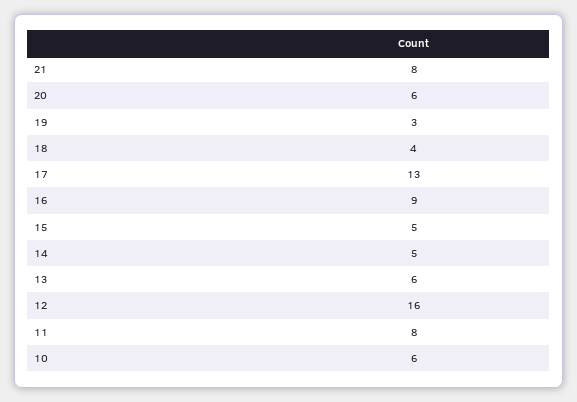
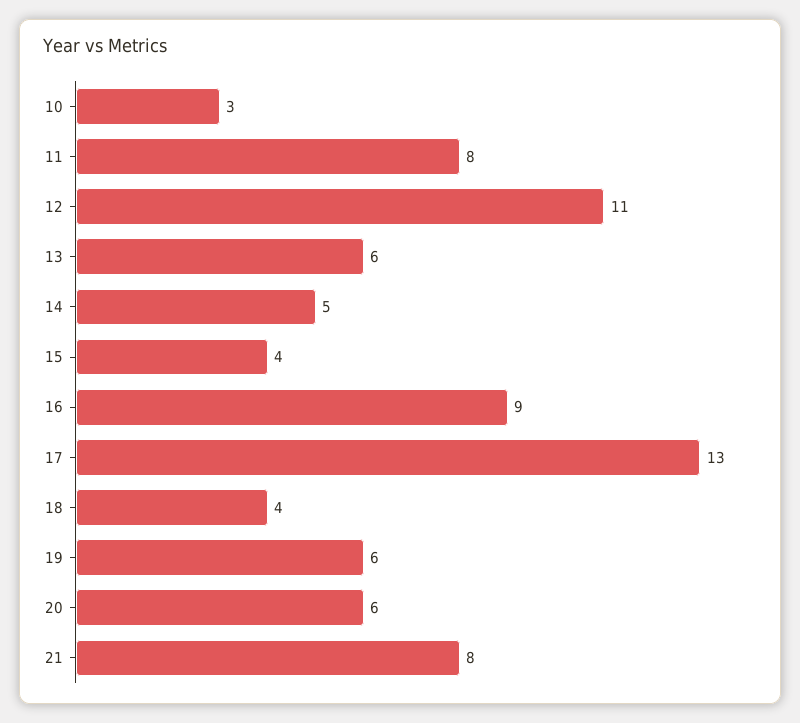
  {
    "21": 8,
    "20": 6,
-   "19": 3,
+   "19": 6,
    "18": 4,
    "17": 13,
    "16": 9,
-   "15": 5,
+   "15": 4,
    "14": 5,
    "13": 6,
-   "12": 16,
+   "12": 11,
    "11": 8,
-   "10": 6
+   "10": 3
  }

